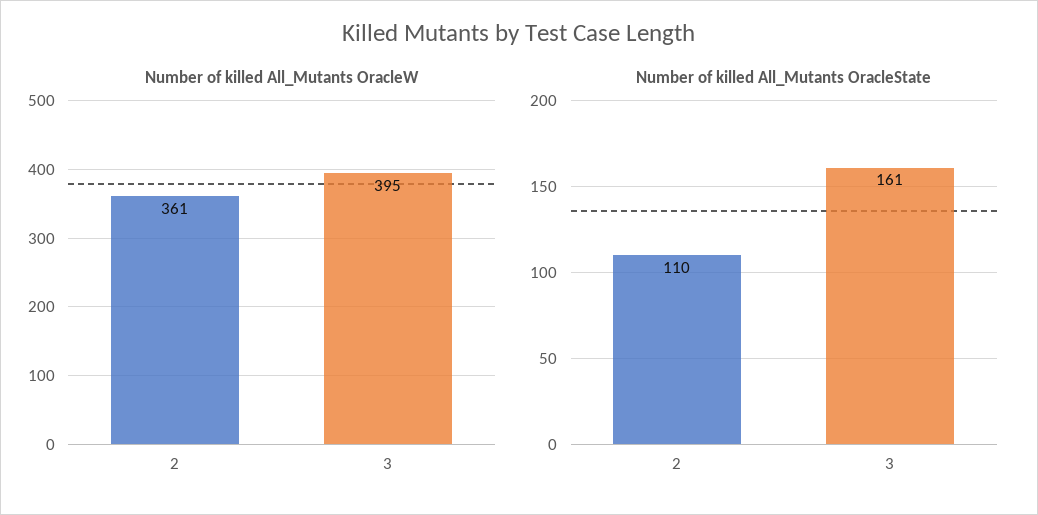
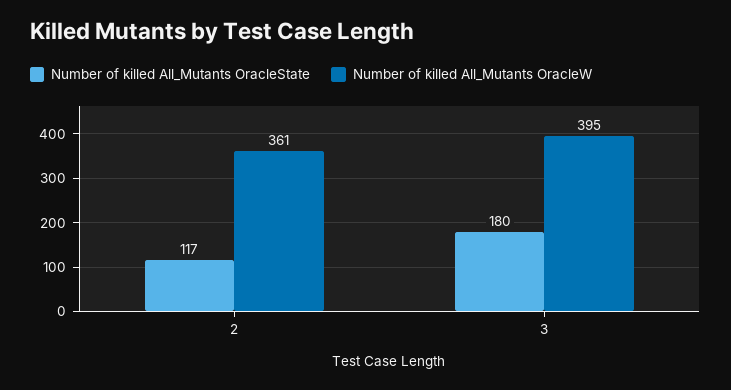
  {
    "Number of killed All_Mutants OracleW": {
      "2": 361,
      "3": 395
    },
    "Number of killed All_Mutants OracleState": {
-     "2": 110,
+     "2": 117,
-     "3": 161
+     "3": 180
    }
  }

